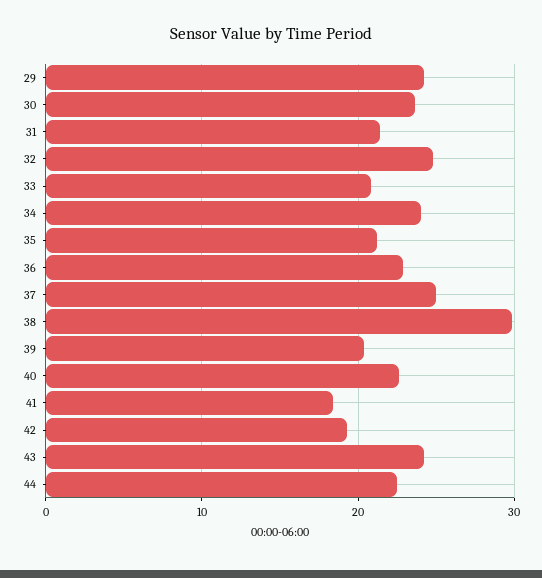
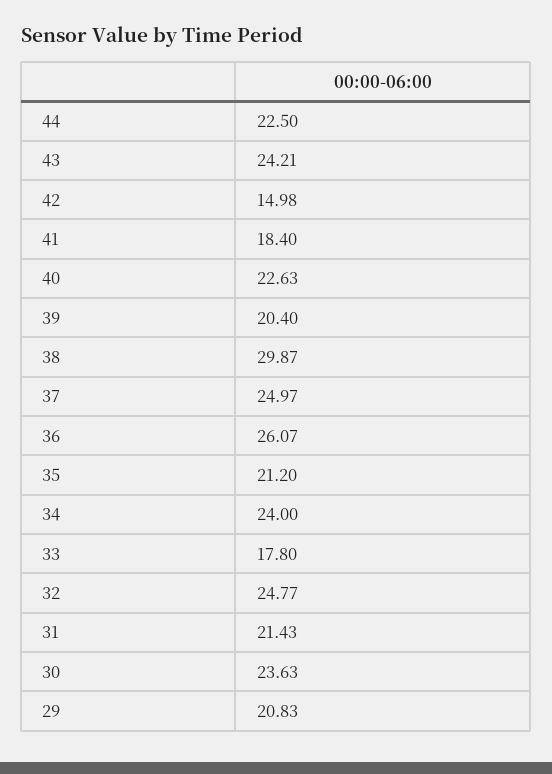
  {
-   "29": 24,
+   "29": 20.83,
    "30": 23.63,
    "31": 21.43,
    "32": 24.77,
-   "33": 21,
+   "33": 17.8,
    "34": 24,
    "35": 21.2,
-   "36": 23,
+   "36": 26.07,
    "37": 24.97,
    "38": 29.87,
    "39": 20.4,
    "40": 22.63,
    "41": 18.4,
-   "42": 19,
+   "42": 14.98,
    "43": 24.21,
    "44": 22.5
  }

